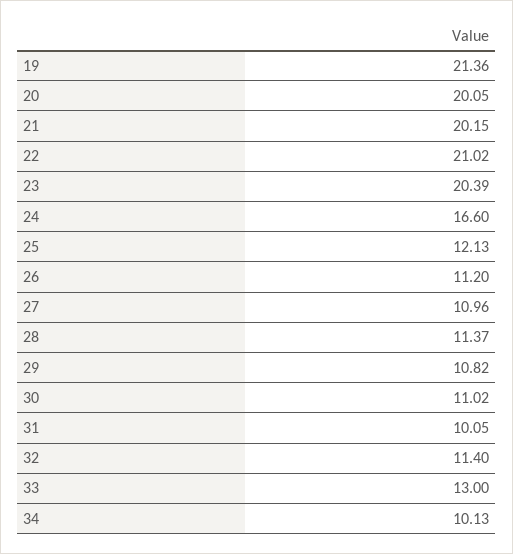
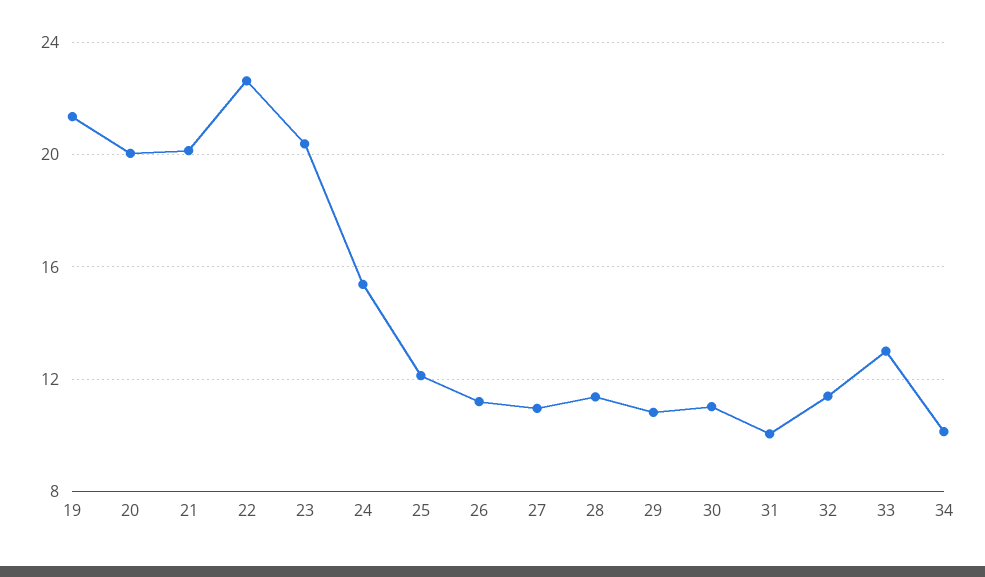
  {
    "19": 21.36,
    "20": 20.05,
    "21": 20.15,
-   "22": 21.02,
+   "22": 22.5,
    "23": 20.39,
-   "24": 16.6,
+   "24": 15.5,
    "25": 12.13,
    "26": 11.2,
    "27": 10.96,
    "28": 11.37,
    "29": 10.82,
    "30": 11.02,
    "31": 10.05,
    "32": 11.4,
    "33": 13,
    "34": 10.13
  }

